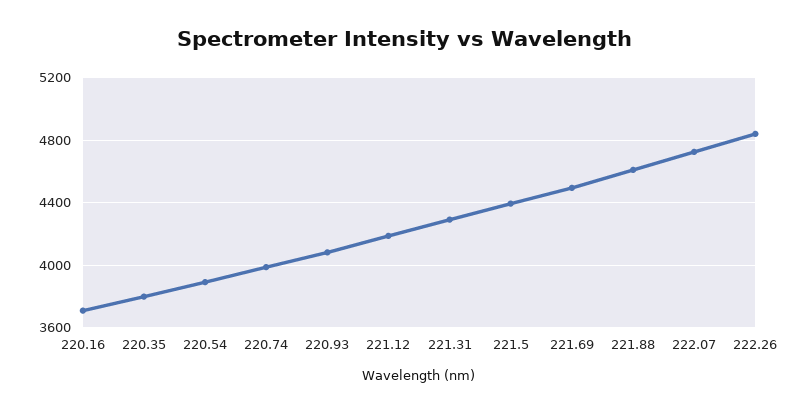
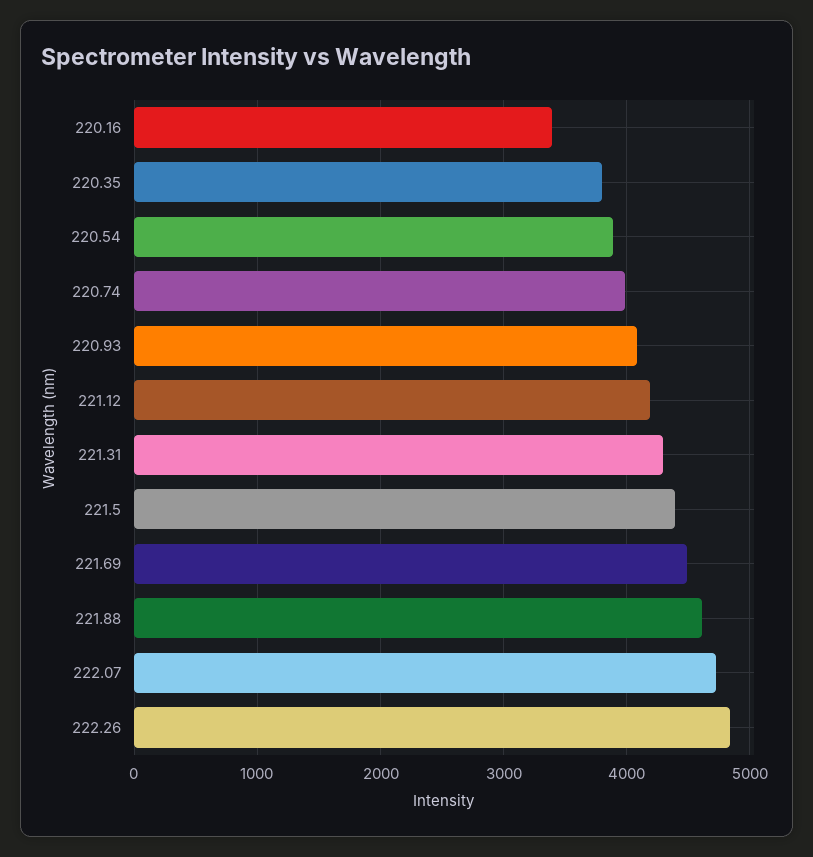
  {
-   "220.16": 3700,
+   "220.16": 3400,
    "220.35": 3800,
    "220.54": 3900,
    "220.74": 4000,
    "220.93": 4100,
    "221.12": 4200,
    "221.31": 4300,
    "221.5": 4400,
    "221.69": 4500,
    "221.88": 4600,
    "222.07": 4750,
    "222.26": 4850
  }

